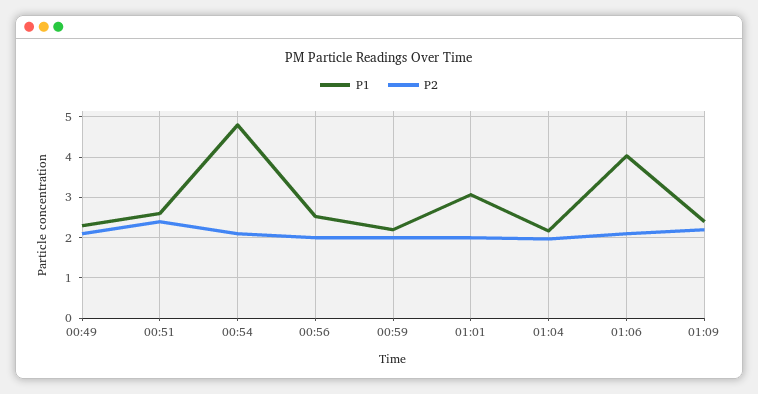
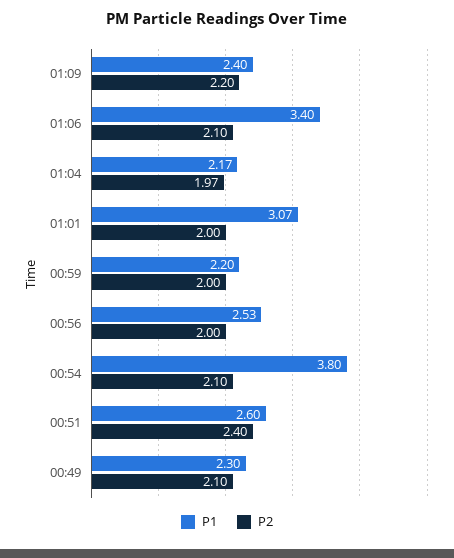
  {
    "P1": {
      "00:49": 2.3,
      "00:51": 2.6,
-     "00:54": 4.8,
+     "00:54": 3.8,
      "00:56": 2.53,
      "00:59": 2.2,
      "01:01": 3.07,
      "01:04": 2.17,
-     "01:06": 4,
+     "01:06": 3.4,
      "01:09": 2.4
    },
    "P2": {
      "00:49": 2.1,
      "00:51": 2.4,
      "00:54": 2.1,
      "00:56": 2,
      "00:59": 2,
      "01:01": 2,
      "01:04": 1.97,
      "01:06": 2.1,
      "01:09": 2.2
    }
  }

